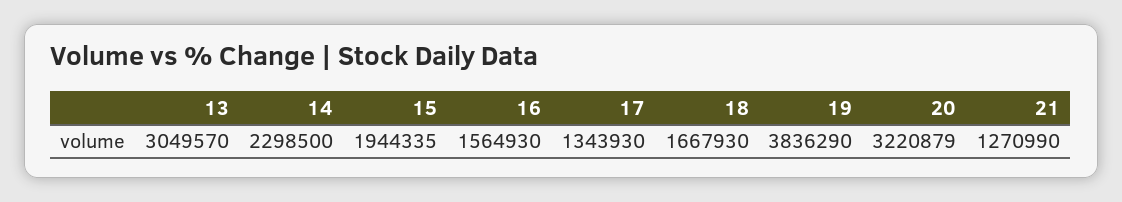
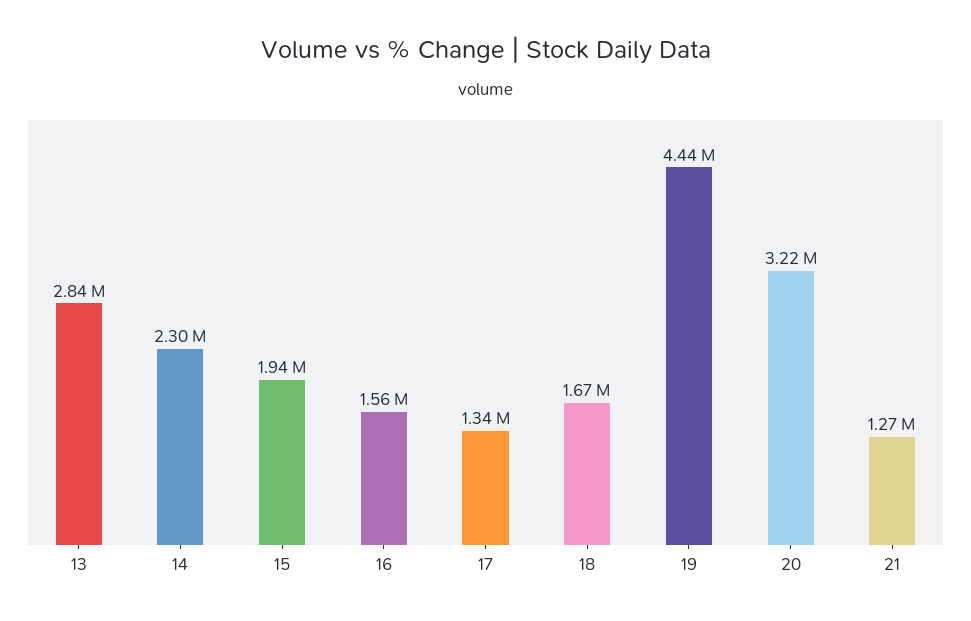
  {
-   "13": 3049570,
+   "13": 2840000,
    "14": 2298500,
    "15": 1944335,
    "16": 1564930,
    "17": 1343930,
    "18": 1667930,
-   "19": 3836290,
+   "19": 4440000,
    "20": 3220879,
    "21": 1270990
  }

